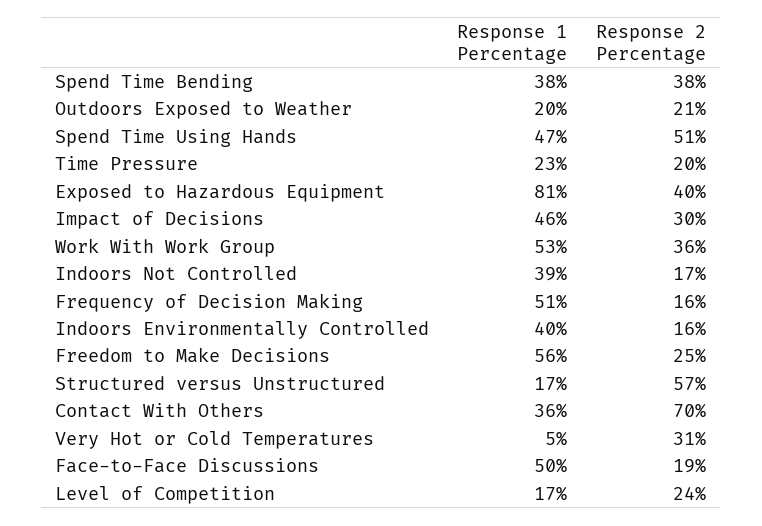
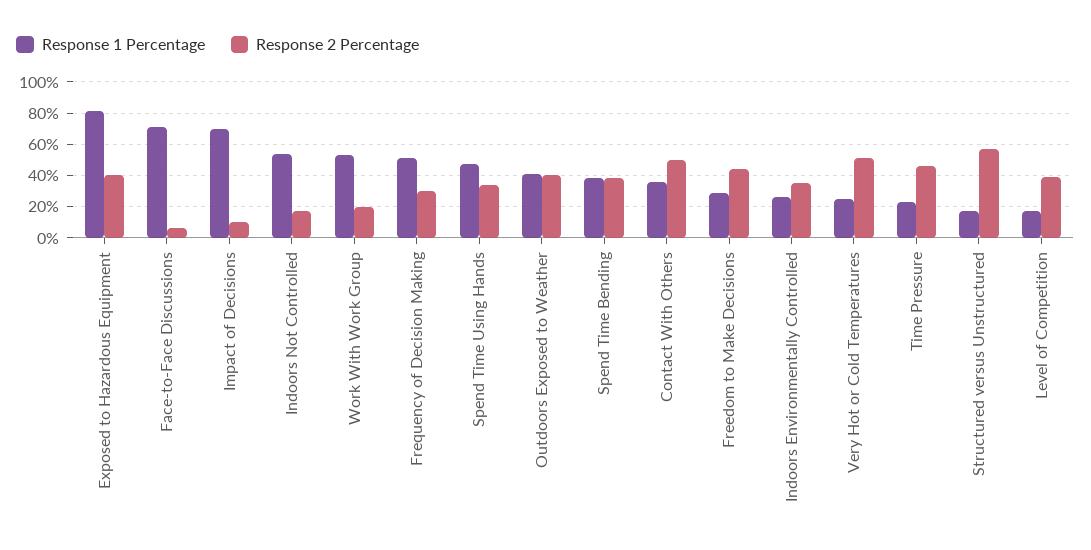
  {
    "Response 1 Percentage": {
      "Spend Time Bending": 38,
-     "Outdoors Exposed to Weather": 20,
+     "Outdoors Exposed to Weather": 40,
      "Spend Time Using Hands": 47,
      "Time Pressure": 23,
      "Exposed to Hazardous Equipment": 81,
-     "Impact of Decisions": 46,
+     "Impact of Decisions": 70,
      "Work With Work Group": 53,
-     "Indoors Not Controlled": 39,
+     "Indoors Not Controlled": 55,
      "Frequency of Decision Making": 51,
-     "Indoors Environmentally Controlled": 40,
+     "Indoors Environmentally Controlled": 25,
-     "Freedom to Make Decisions": 56,
+     "Freedom to Make Decisions": 30,
      "Structured versus Unstructured": 17,
      "Contact With Others": 36,
-     "Very Hot or Cold Temperatures": 5,
+     "Very Hot or Cold Temperatures": 25,
-     "Face-to-Face Discussions": 50,
+     "Face-to-Face Discussions": 70,
      "Level of Competition": 17
    },
    "Response 2 Percentage": {
      "Spend Time Bending": 38,
-     "Outdoors Exposed to Weather": 21,
+     "Outdoors Exposed to Weather": 40,
-     "Spend Time Using Hands": 51,
+     "Spend Time Using Hands": 35,
-     "Time Pressure": 20,
+     "Time Pressure": 45,
      "Exposed to Hazardous Equipment": 40,
-     "Impact of Decisions": 30,
+     "Impact of Decisions": 10,
-     "Work With Work Group": 36,
+     "Work With Work Group": 20,
      "Indoors Not Controlled": 17,
-     "Frequency of Decision Making": 16,
+     "Frequency of Decision Making": 30,
-     "Indoors Environmentally Controlled": 16,
+     "Indoors Environmentally Controlled": 35,
-     "Freedom to Make Decisions": 25,
+     "Freedom to Make Decisions": 45,
      "Structured versus Unstructured": 57,
-     "Contact With Others": 70,
+     "Contact With Others": 50,
-     "Very Hot or Cold Temperatures": 31,
+     "Very Hot or Cold Temperatures": 50,
-     "Face-to-Face Discussions": 19,
+     "Face-to-Face Discussions": 5,
-     "Level of Competition": 24
+     "Level of Competition": 40
    }
  }

